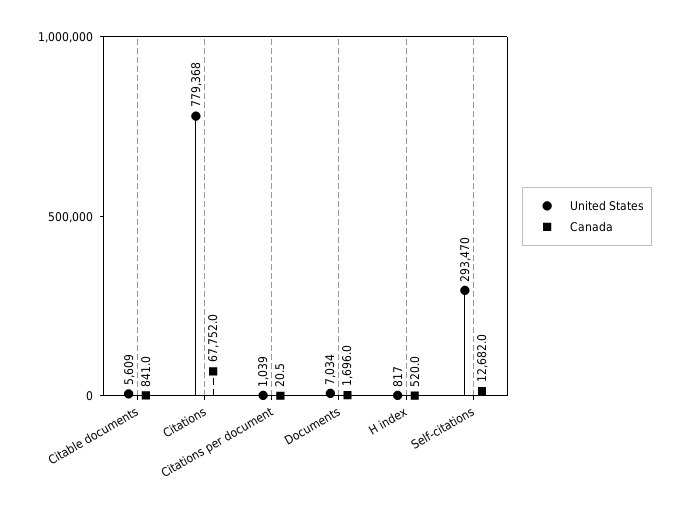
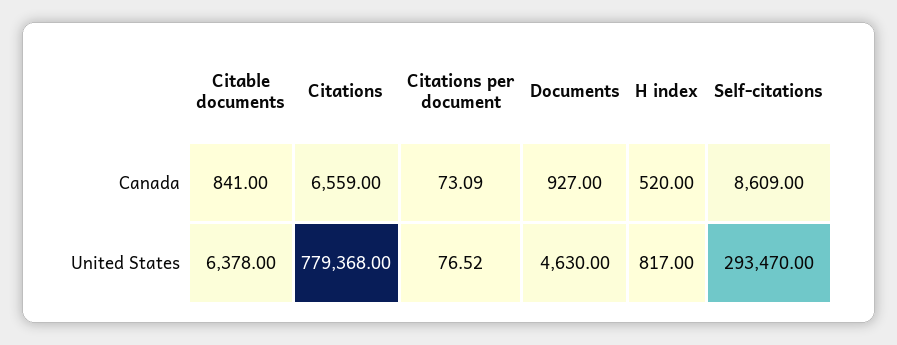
  {
    "United States": {
-     "Citable documents": 5609,
+     "Citable documents": 6378,
      "Citations": 779368,
-     "Citations per document": 1039,
+     "Citations per document": 76.52,
-     "Documents": 7034,
+     "Documents": 4630,
      "H index": 817,
      "Self-citations": 293470
    },
    "Canada": {
      "Citable documents": 841,
-     "Citations": 67752,
+     "Citations": 6559,
-     "Citations per document": 20.5,
+     "Citations per document": 73.09,
-     "Documents": 1696,
+     "Documents": 927,
      "H index": 520,
-     "Self-citations": 12682
+     "Self-citations": 8609
    }
  }

